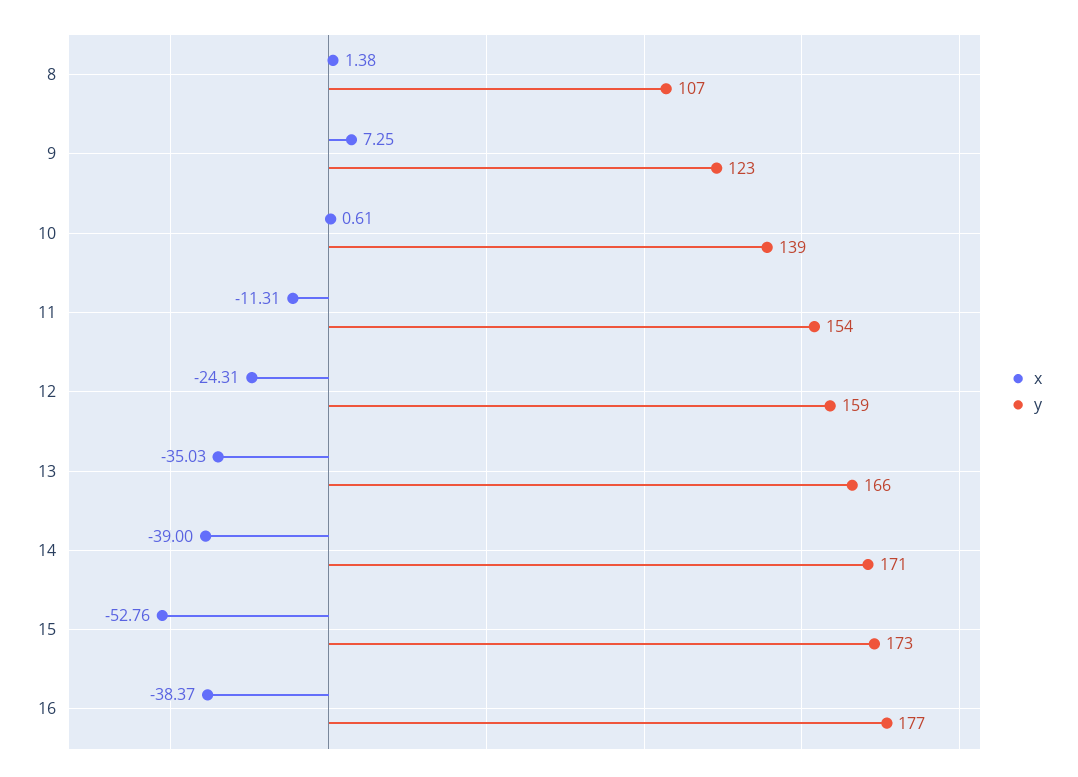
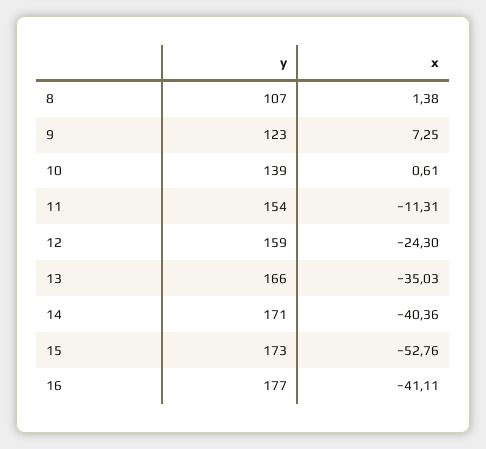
  {
    "x": {
      "8": 1.38,
      "9": 7.25,
      "10": 0.61,
      "11": -11.31,
-     "12": -24.31,
+     "12": -24.3,
      "13": -35.03,
-     "14": -39,
+     "14": -40.36,
      "15": -52.76,
-     "16": -38.37
+     "16": -41.11
    },
    "y": {
      "8": 107,
      "9": 123,
      "10": 139,
      "11": 154,
      "12": 159,
      "13": 166,
      "14": 171,
      "15": 173,
      "16": 177
    }
  }

